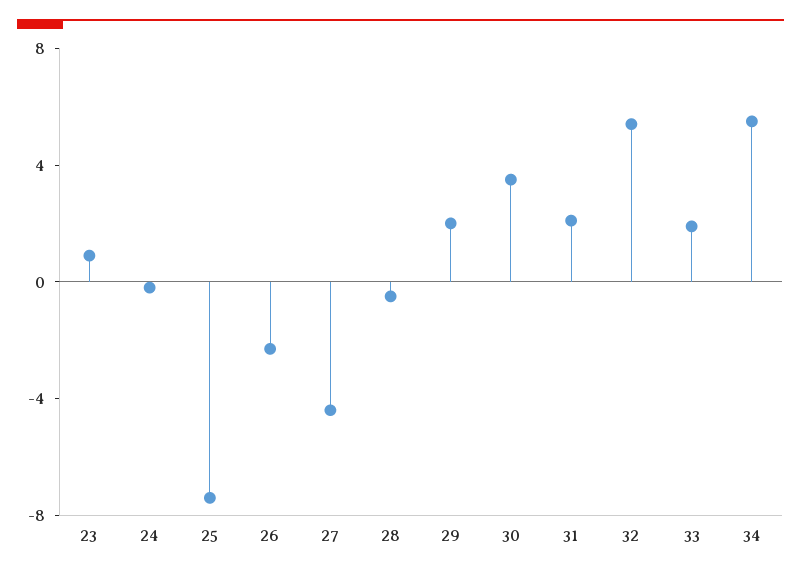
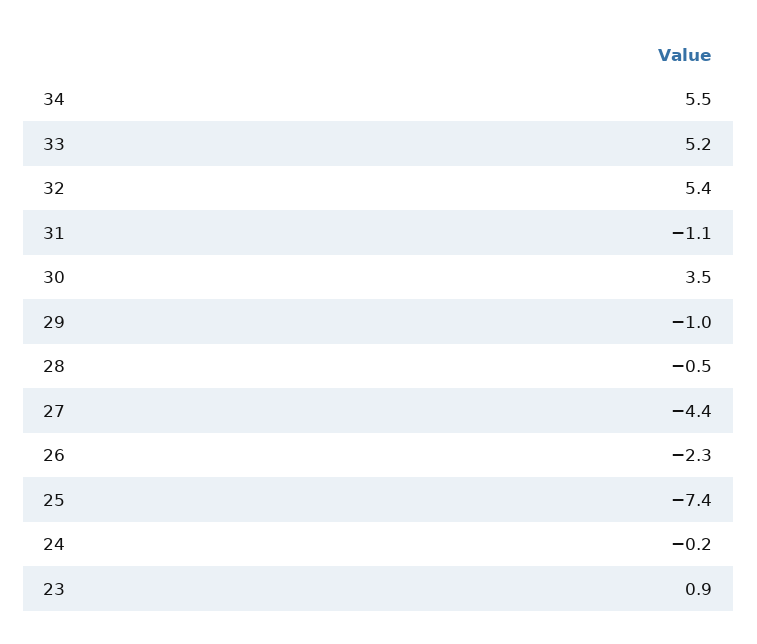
  {
    "23": 0.9,
    "24": -0.2,
    "25": -7.4,
    "26": -2.3,
    "27": -4.4,
    "28": -0.5,
-   "29": 2,
+   "29": -1,
    "30": 3.5,
-   "31": 2,
+   "31": -1.1,
    "32": 5.4,
-   "33": 2,
+   "33": 5.2,
    "34": 5.5
  }

